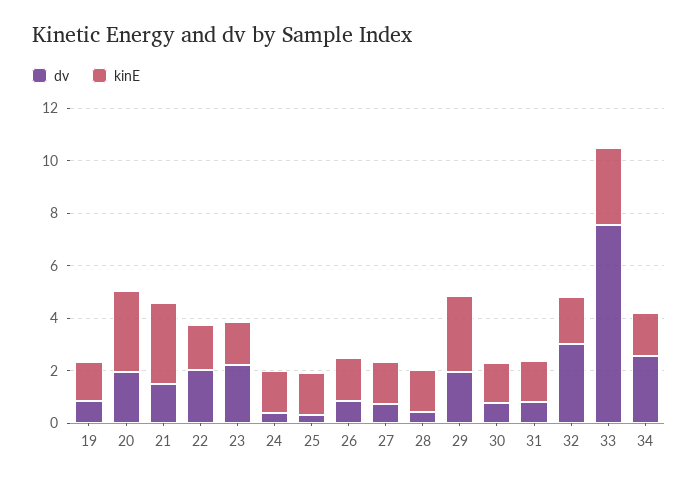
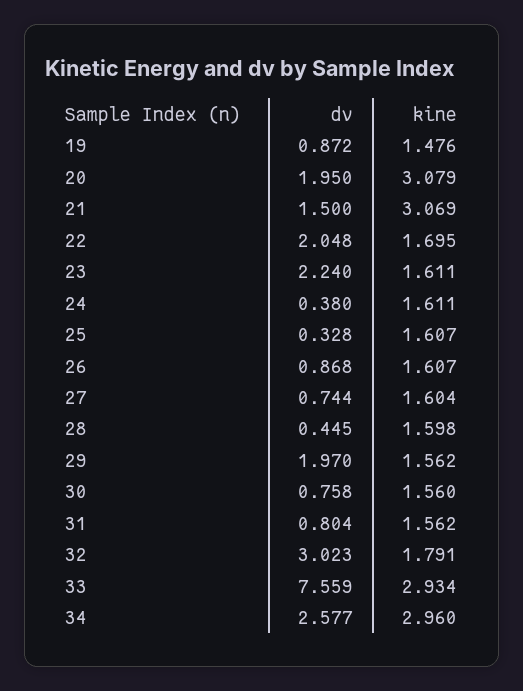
  {
    "dv": {
      "19": 0.872,
      "20": 1.95,
      "21": 1.5,
      "22": 2.048,
      "23": 2.24,
      "24": 0.38,
      "25": 0.328,
      "26": 0.868,
      "27": 0.744,
      "28": 0.445,
      "29": 1.97,
      "30": 0.758,
      "31": 0.804,
      "32": 3.023,
      "33": 7.559,
      "34": 2.577
    },
    "kinE": {
      "19": 1.476,
      "20": 3.079,
      "21": 3.069,
      "22": 1.695,
      "23": 1.611,
      "24": 1.611,
      "25": 1.607,
      "26": 1.607,
      "27": 1.604,
      "28": 1.598,
-     "29": 3,
+     "29": 1.562,
      "30": 1.56,
      "31": 1.562,
      "32": 1.791,
      "33": 2.934,
-     "34": 1.5
+     "34": 2.96
    }
  }

